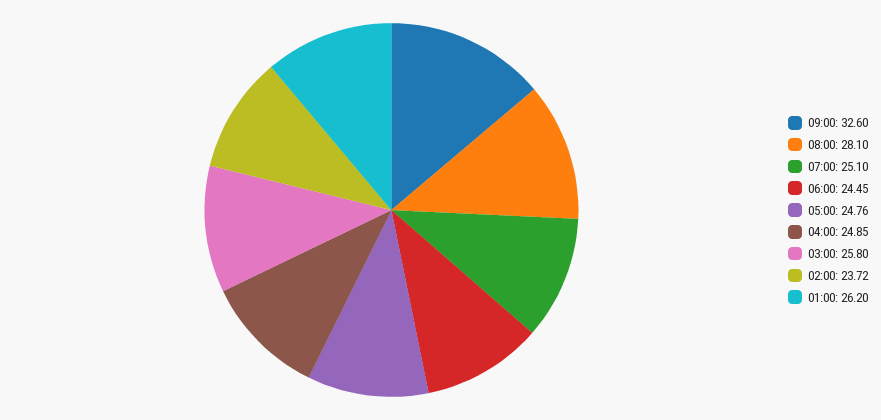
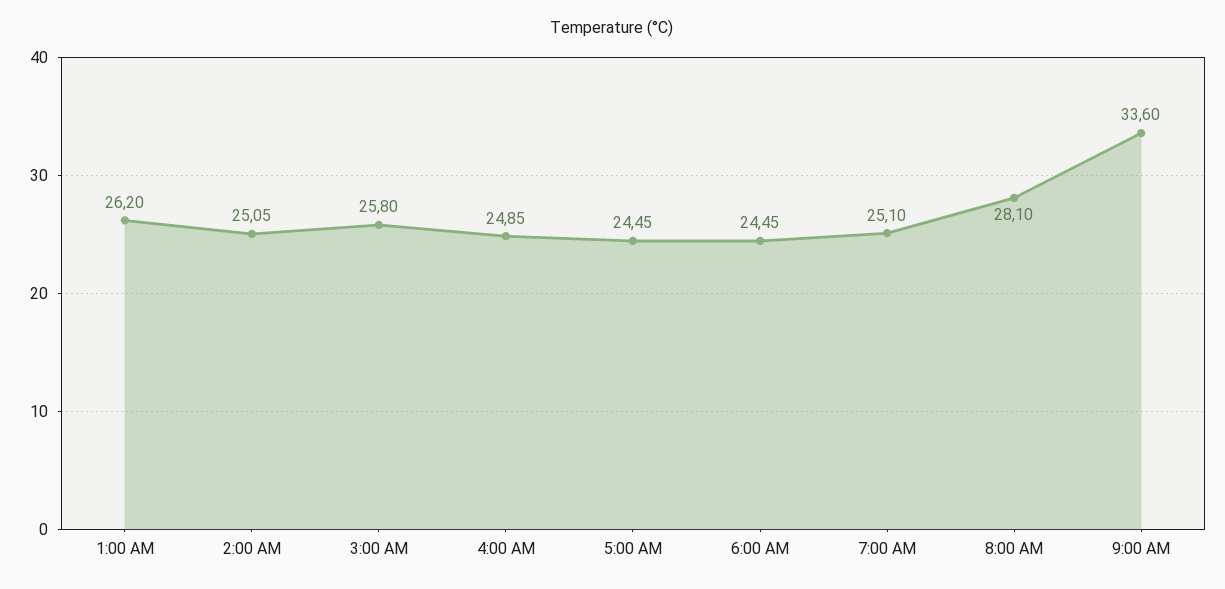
  {
-   "09:00": 32.6,
+   "09:00": 33.6,
    "08:00": 28.1,
    "07:00": 25.1,
    "06:00": 24.45,
-   "05:00": 24.76,
+   "05:00": 24.45,
    "04:00": 24.85,
    "03:00": 25.8,
-   "02:00": 23.72,
+   "02:00": 25.05,
    "01:00": 26.2
  }

